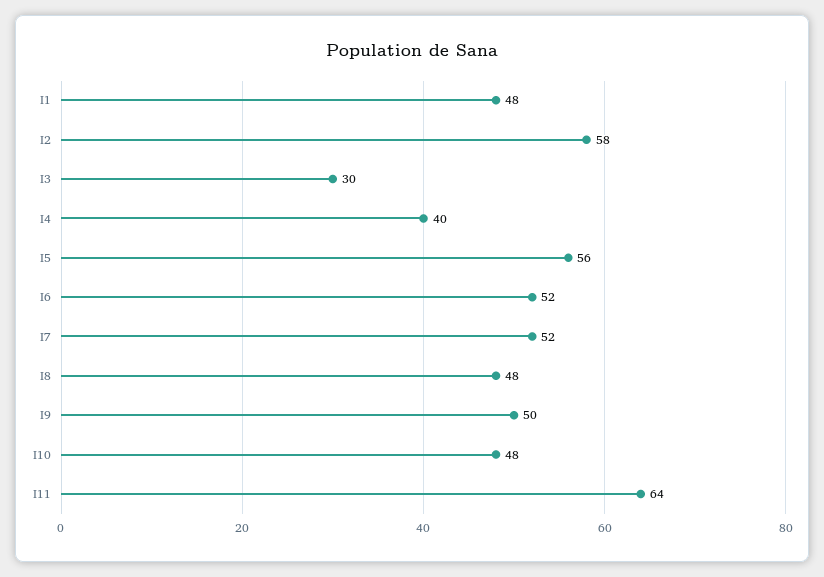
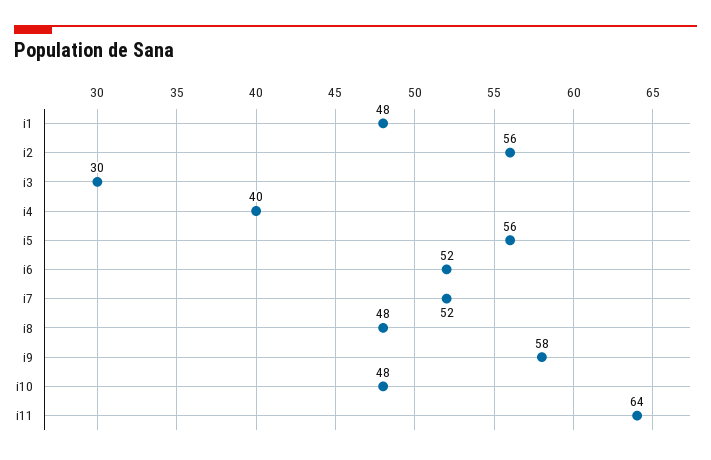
  {
    "I1": 48,
-   "I2": 58,
+   "I2": 56,
    "I3": 30,
    "I4": 40,
    "I5": 56,
    "I6": 52,
    "I7": 52,
    "I8": 48,
-   "I9": 50,
+   "I9": 58,
    "I10": 48,
    "I11": 64
  }

